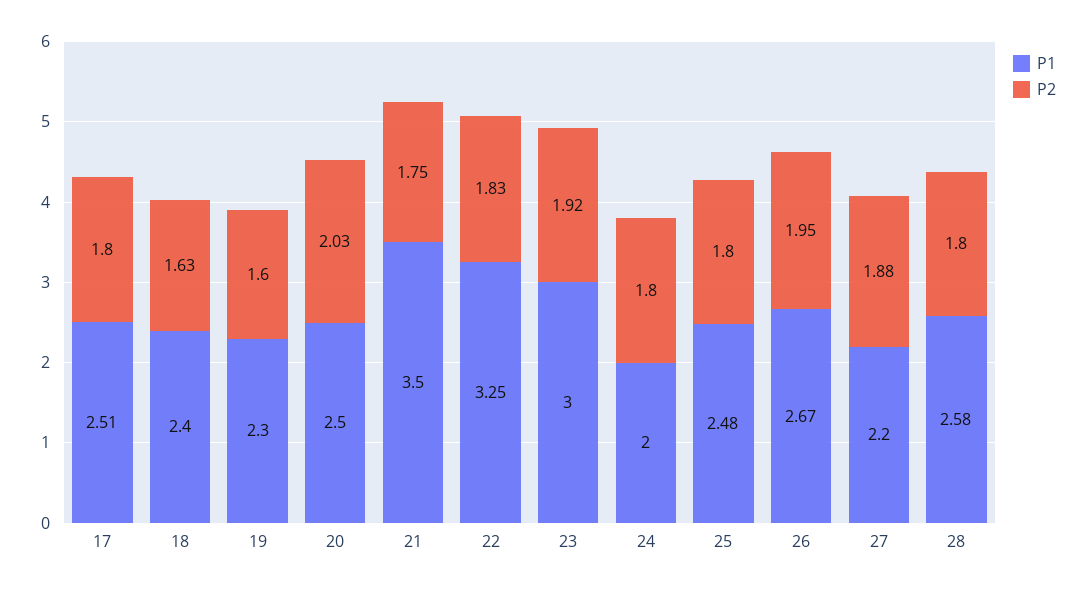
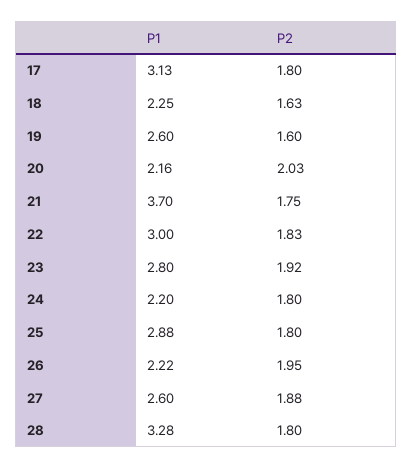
  {
    "P1": {
-     "17": 2.51,
+     "17": 3.13,
-     "18": 2.4,
+     "18": 2.25,
-     "19": 2.3,
+     "19": 2.6,
-     "20": 2.5,
+     "20": 2.16,
-     "21": 3.5,
+     "21": 3.7,
-     "22": 3.25,
+     "22": 3,
-     "23": 3,
+     "23": 2.8,
-     "24": 2,
+     "24": 2.2,
-     "25": 2.48,
+     "25": 2.88,
-     "26": 2.67,
+     "26": 2.22,
-     "27": 2.2,
+     "27": 2.6,
-     "28": 2.58
+     "28": 3.28
    },
    "P2": {
      "17": 1.8,
      "18": 1.63,
      "19": 1.6,
      "20": 2.03,
      "21": 1.75,
      "22": 1.83,
      "23": 1.92,
      "24": 1.8,
      "25": 1.8,
      "26": 1.95,
      "27": 1.88,
      "28": 1.8
    }
  }

